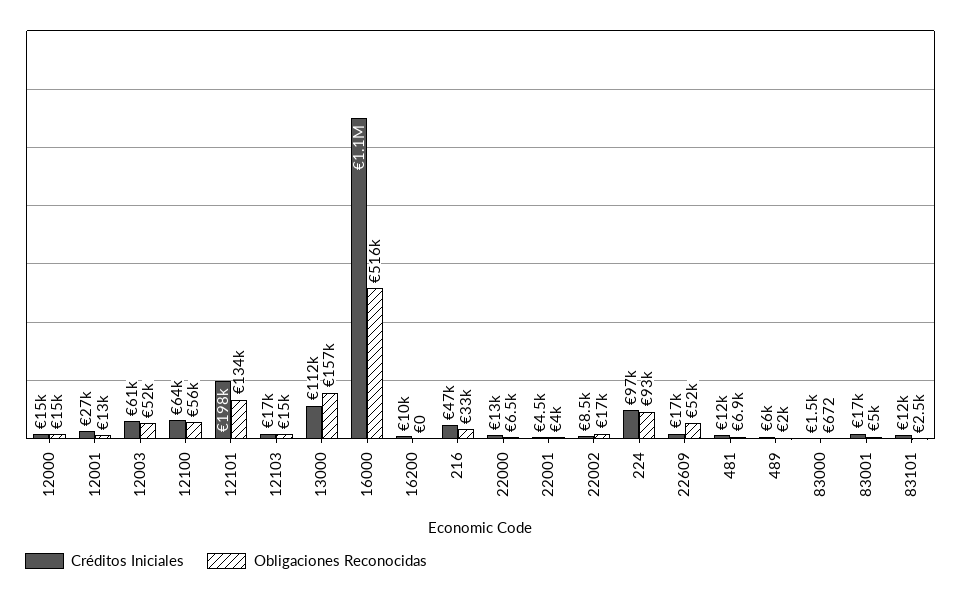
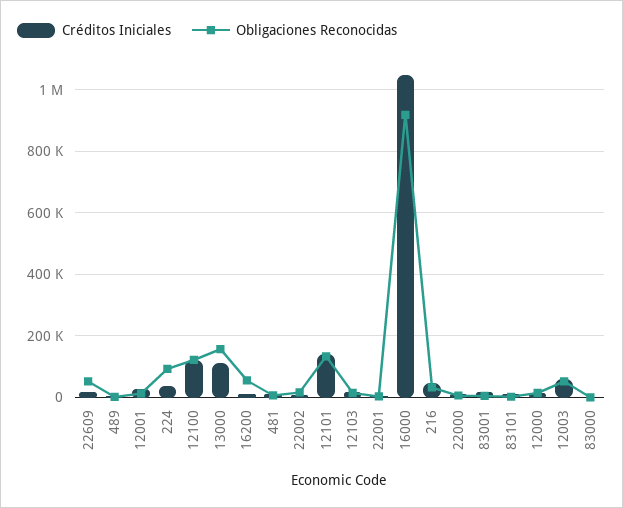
  {
    "Créditos Iniciales": {
      "12000": 15000,
      "12001": 27000,
      "12003": 61000,
-     "12100": 64000,
+     "12100": 120000,
-     "12101": 198000,
+     "12101": 140000,
      "12103": 17000,
      "13000": 112000,
      "16000": 1100000,
      "16200": 10000,
      "216": 47000,
      "22000": 13000,
      "22001": 4500,
      "22002": 8500,
-     "224": 97000,
+     "224": 40000,
      "22609": 17000,
      "481": 12000,
      "489": 6000,
      "83000": 1500,
      "83001": 17000,
      "83101": 12000
    },
    "Obligaciones Reconocidas": {
      "12000": 15000,
      "12001": 13000,
      "12003": 52000,
-     "12100": 56000,
+     "12100": 120000,
      "12101": 134000,
      "12103": 15000,
      "13000": 157000,
-     "16000": 516000,
+     "16000": 920000,
-     "16200": 0,
+     "16200": 60000,
      "216": 33000,
      "22000": 6500,
      "22001": 4000,
      "22002": 17000,
      "224": 93000,
      "22609": 52000,
      "481": 6900,
      "489": 2000,
      "83000": 672,
      "83001": 5000,
      "83101": 2500
    }
  }

